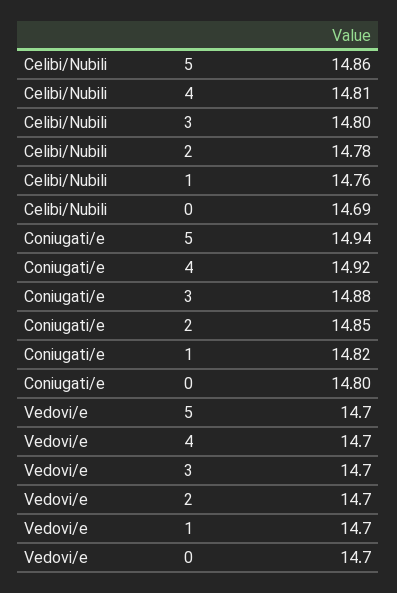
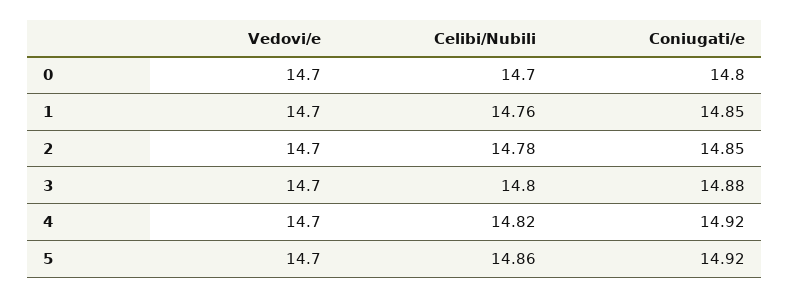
  {
    "Celibi/Nubili": {
      "5": 14.86,
-     "4": 14.81,
+     "4": 14.82,
      "3": 14.8,
      "2": 14.78,
      "1": 14.76,
-     "0": 14.69
+     "0": 14.7
    },
    "Coniugati/e": {
-     "5": 14.94,
+     "5": 14.92,
      "4": 14.92,
      "3": 14.88,
      "2": 14.85,
-     "1": 14.82,
+     "1": 14.85,
      "0": 14.8
    },
    "Vedovi/e": {
      "5": 14.7,
      "4": 14.7,
      "3": 14.7,
      "2": 14.7,
      "1": 14.7,
      "0": 14.7
    }
  }

